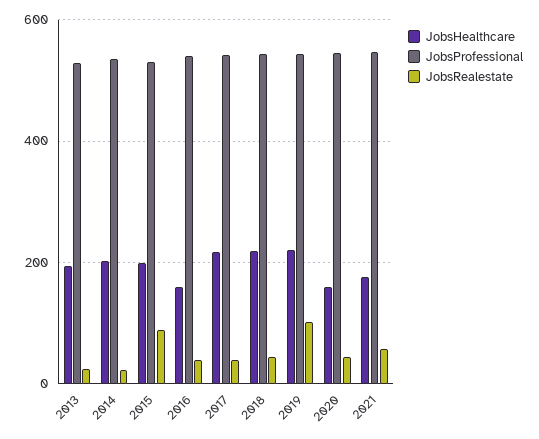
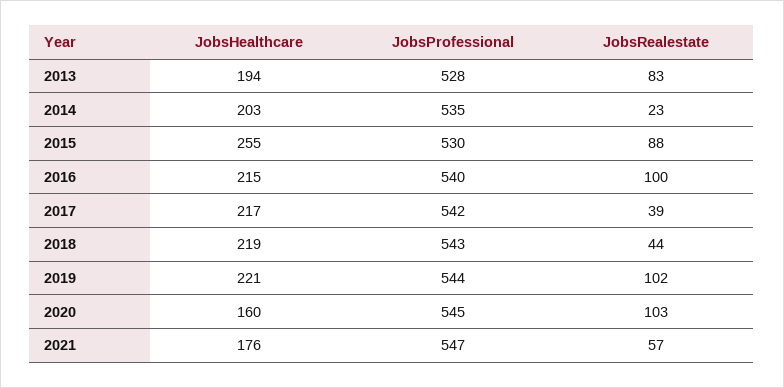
  {
    "JobsHealthcare": {
      "2013": 194,
      "2014": 203,
-     "2015": 200,
+     "2015": 255,
-     "2016": 160,
+     "2016": 215,
      "2017": 217,
      "2018": 219,
      "2019": 221,
      "2020": 160,
      "2021": 176
    },
    "JobsProfessional": {
      "2013": 528,
      "2014": 535,
      "2015": 530,
      "2016": 540,
      "2017": 542,
      "2018": 543,
      "2019": 544,
      "2020": 545,
      "2021": 547
    },
    "JobsRealestate": {
-     "2013": 20,
+     "2013": 83,
      "2014": 23,
      "2015": 88,
-     "2016": 40,
+     "2016": 100,
      "2017": 39,
      "2018": 44,
      "2019": 102,
-     "2020": 40,
+     "2020": 103,
      "2021": 57
    }
  }

